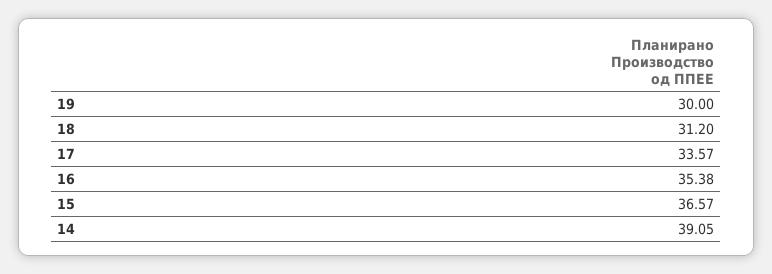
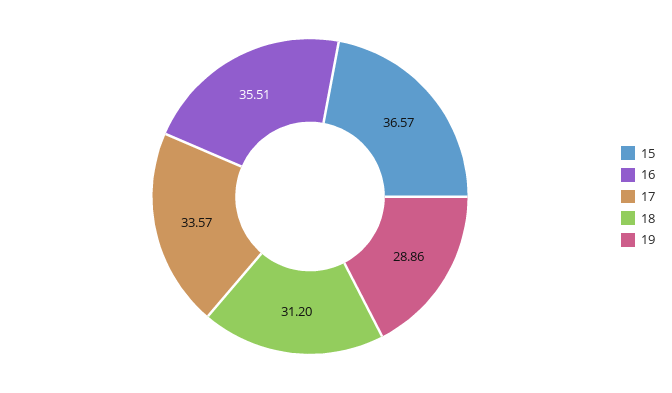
  {
-   "19": 30,
+   "19": 28.86,
    "18": 31.2,
    "17": 33.57,
-   "16": 35.38,
+   "16": 35.51,
-   "15": 36.57,
+   "15": 36.57
-   "14": 39.05
  }

